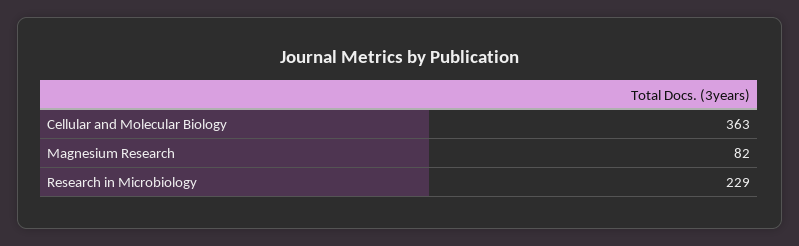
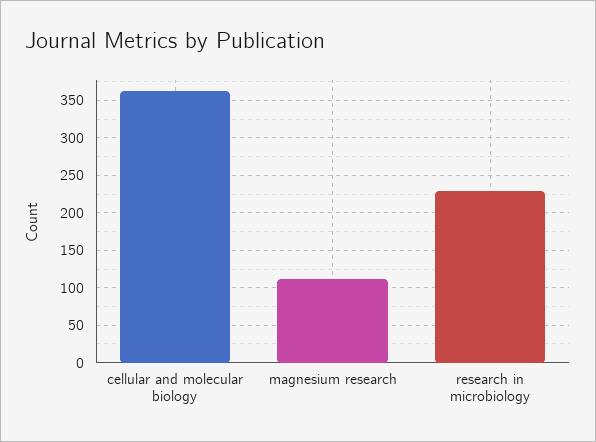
  {
    "Cellular and Molecular Biology": 363,
-   "Magnesium Research": 82,
+   "Magnesium Research": 110,
    "Research in Microbiology": 229
  }

